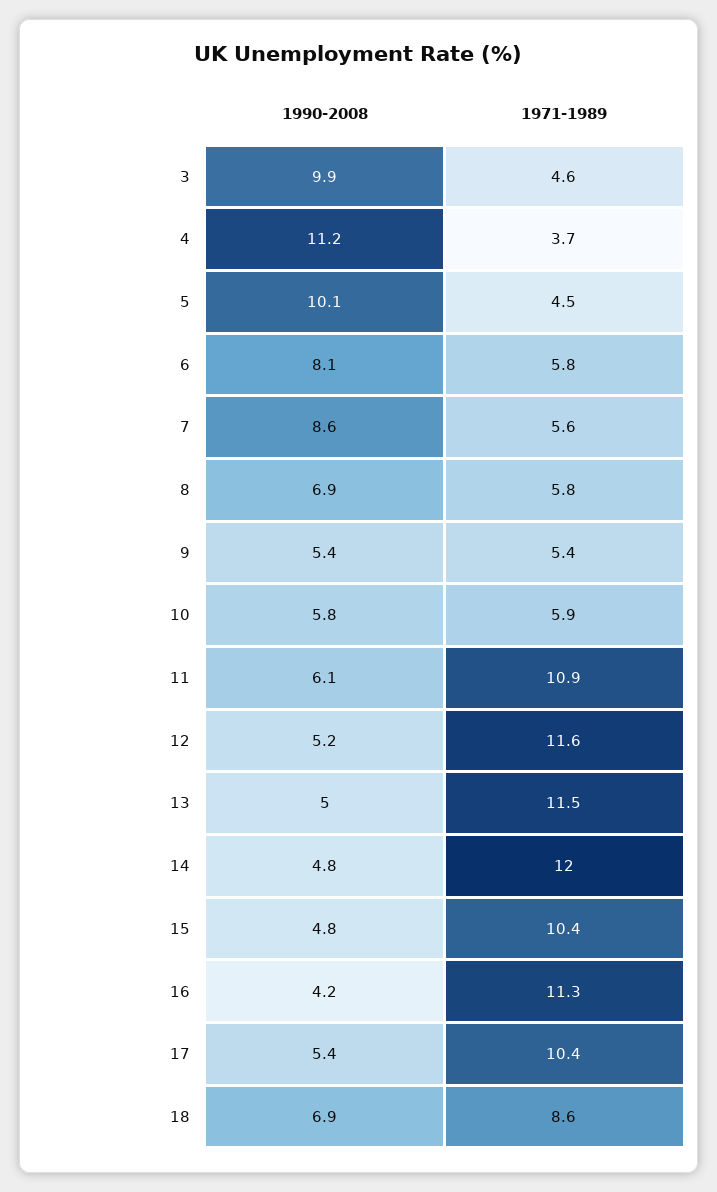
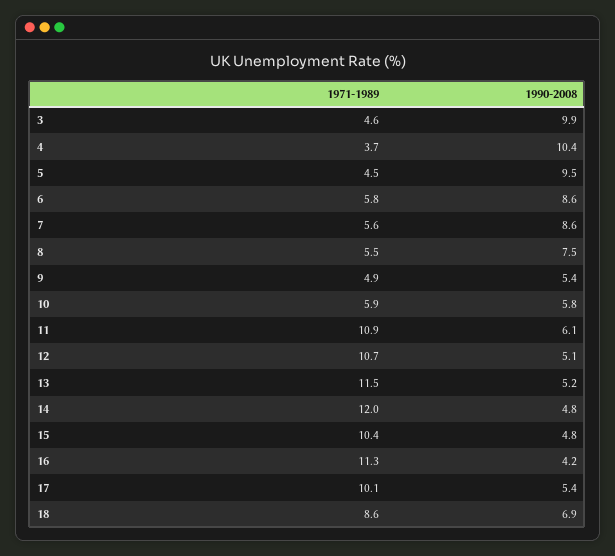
  {
    "1990-2008": {
      "3": 9.9,
-     "4": 11.2,
+     "4": 10.4,
-     "5": 10.1,
+     "5": 9.5,
-     "6": 8.1,
+     "6": 8.6,
      "7": 8.6,
-     "8": 6.9,
+     "8": 7.5,
      "9": 5.4,
      "10": 5.8,
      "11": 6.1,
-     "12": 5.2,
+     "12": 5.1,
-     "13": 5,
+     "13": 5.2,
      "14": 4.8,
      "15": 4.8,
      "16": 4.2,
      "17": 5.4,
      "18": 6.9
    },
    "1971-1989": {
      "3": 4.6,
      "4": 3.7,
      "5": 4.5,
      "6": 5.8,
      "7": 5.6,
-     "8": 5.8,
+     "8": 5.5,
-     "9": 5.4,
+     "9": 4.9,
      "10": 5.9,
      "11": 10.9,
-     "12": 11.6,
+     "12": 10.7,
      "13": 11.5,
      "14": 12,
      "15": 10.4,
      "16": 11.3,
-     "17": 10.4,
+     "17": 10.1,
      "18": 8.6
    }
  }

